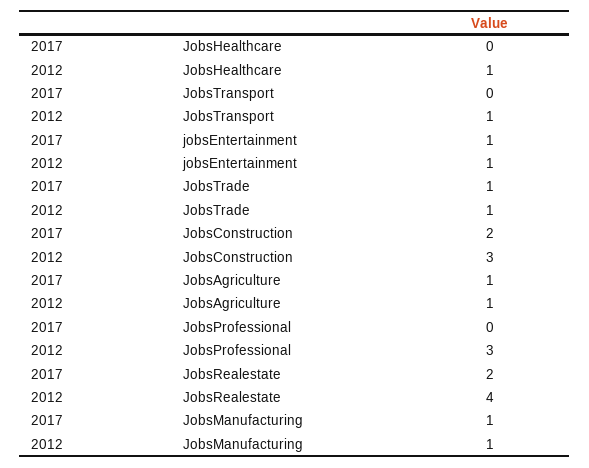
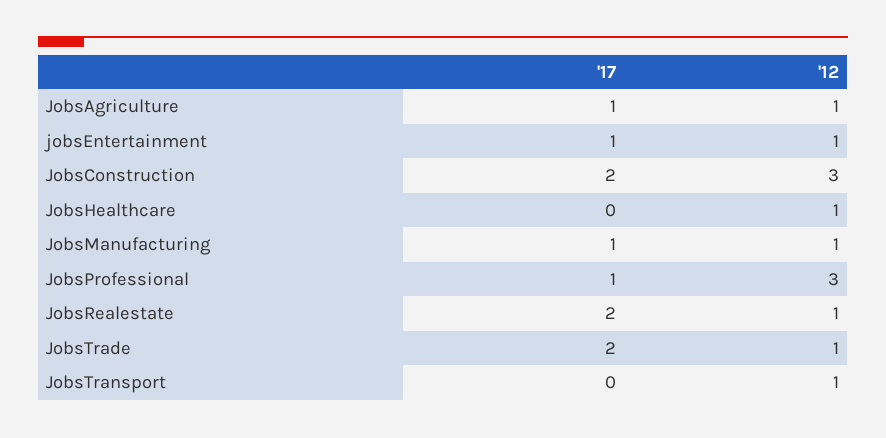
  {
    "2017": {
      "JobsHealthcare": 0,
      "JobsTransport": 0,
      "jobsEntertainment": 1,
-     "JobsTrade": 1,
+     "JobsTrade": 2,
      "JobsConstruction": 2,
      "JobsAgriculture": 1,
-     "JobsProfessional": 0,
+     "JobsProfessional": 1,
      "JobsRealestate": 2,
      "JobsManufacturing": 1
    },
    "2012": {
      "JobsHealthcare": 1,
      "JobsTransport": 1,
      "jobsEntertainment": 1,
      "JobsTrade": 1,
      "JobsConstruction": 3,
      "JobsAgriculture": 1,
      "JobsProfessional": 3,
-     "JobsRealestate": 4,
+     "JobsRealestate": 1,
      "JobsManufacturing": 1
    }
  }

